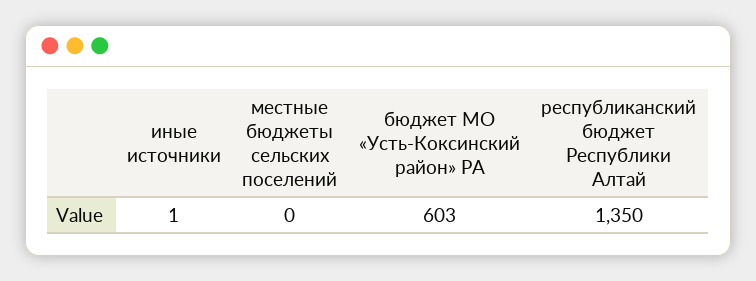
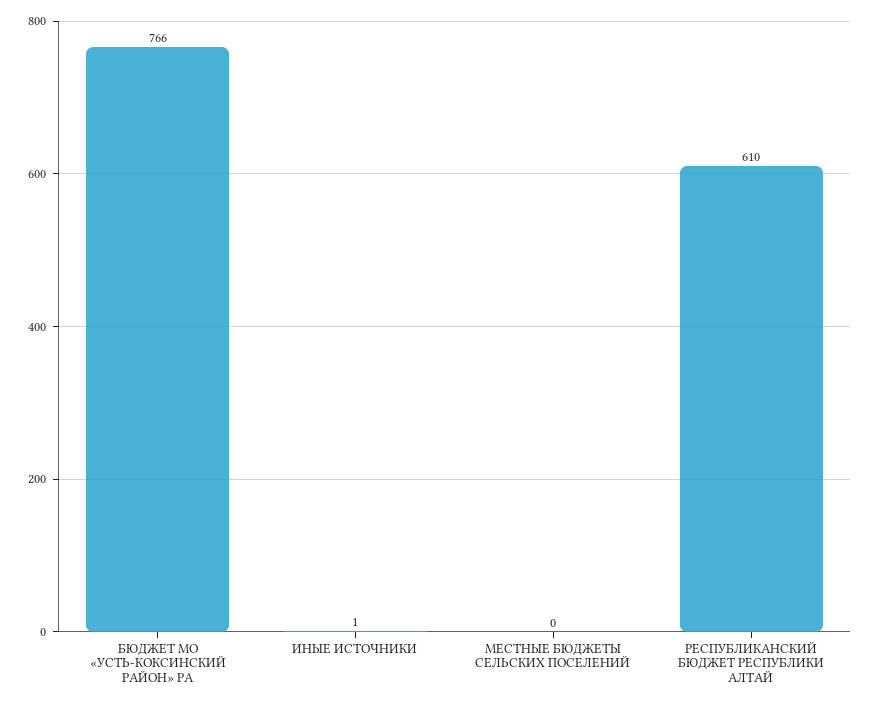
  {
    "иные источники": 1,
    "местные бюджеты сельских поселений": 0,
-   "бюджет МО «Усть-Коксинский район» РА": 603,
+   "бюджет МО «Усть-Коксинский район» РА": 766,
-   "республиканский бюджет Республики Алтай": 1350
+   "республиканский бюджет Республики Алтай": 610
  }

